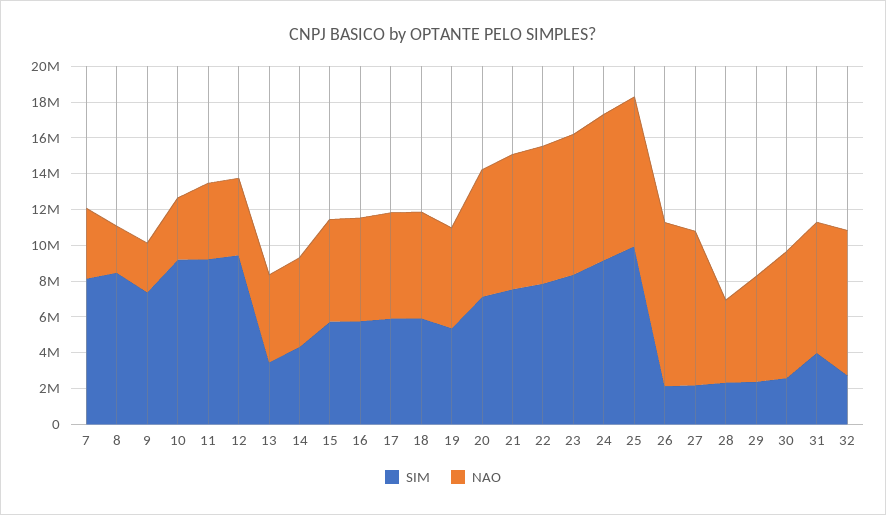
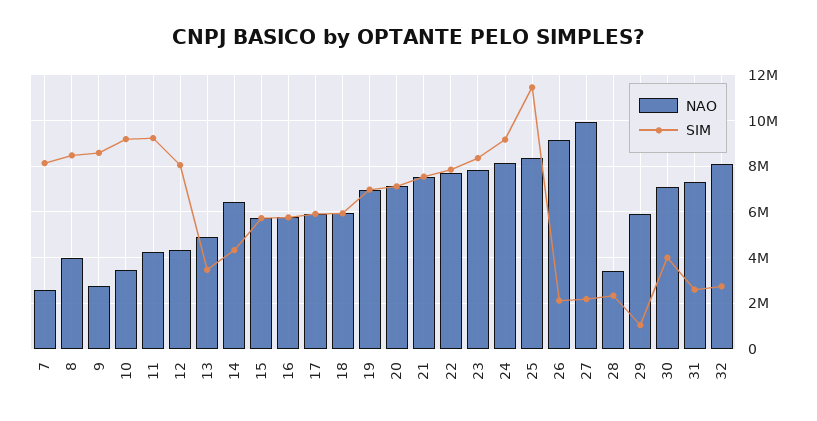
  {
    "SIM": {
      "7": 8000000,
      "8": 8500000,
-     "9": 7500000,
+     "9": 8500000,
      "10": 9000000,
      "11": 9000000,
-     "12": 9500000,
+     "12": 8000000,
      "13": 3500000,
      "14": 4500000,
      "15": 5500000,
      "16": 6000000,
      "17": 6000000,
      "18": 6000000,
-     "19": 5500000,
+     "19": 7000000,
      "20": 7000000,
      "21": 7500000,
      "22": 8000000,
      "23": 8500000,
      "24": 9000000,
-     "25": 10000000,
+     "25": 11500000,
      "26": 2000000,
      "27": 2000000,
      "28": 2500000,
-     "29": 2500000,
+     "29": 1000000,
-     "30": 2500000,
+     "30": 4000000,
-     "31": 4000000,
+     "31": 2500000,
      "32": 2500000
    },
    "NAO": {
-     "7": 4000000,
+     "7": 2500000,
-     "8": 2500000,
+     "8": 4000000,
      "9": 2500000,
      "10": 3500000,
      "11": 4000000,
      "12": 4500000,
      "13": 5000000,
-     "14": 5000000,
+     "14": 6500000,
      "15": 5500000,
      "16": 6000000,
      "17": 6000000,
      "18": 6000000,
-     "19": 5500000,
+     "19": 7000000,
      "20": 7000000,
      "21": 7500000,
      "22": 7500000,
      "23": 8000000,
      "24": 8000000,
      "25": 8500000,
      "26": 9000000,
-     "27": 8500000,
+     "27": 10000000,
-     "28": 4500000,
+     "28": 3500000,
      "29": 6000000,
      "30": 7000000,
      "31": 7500000,
      "32": 8000000
    }
  }

